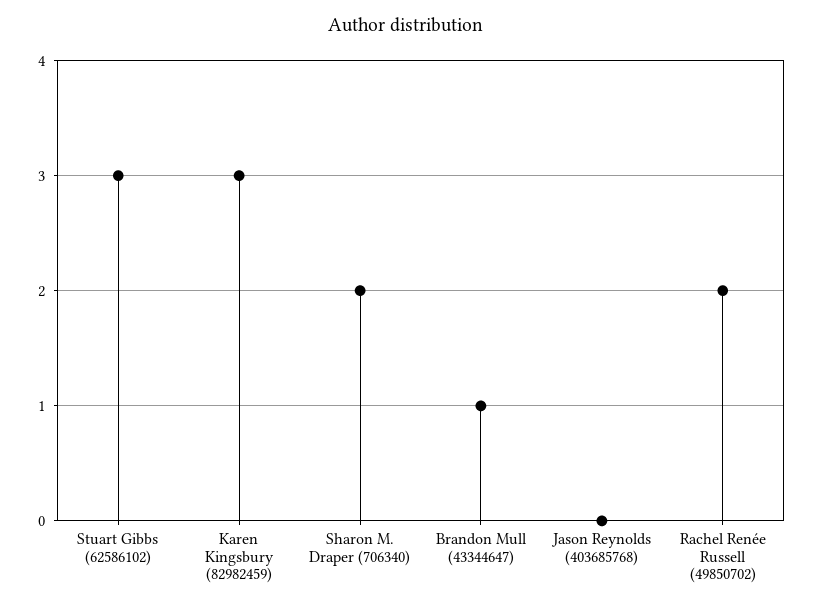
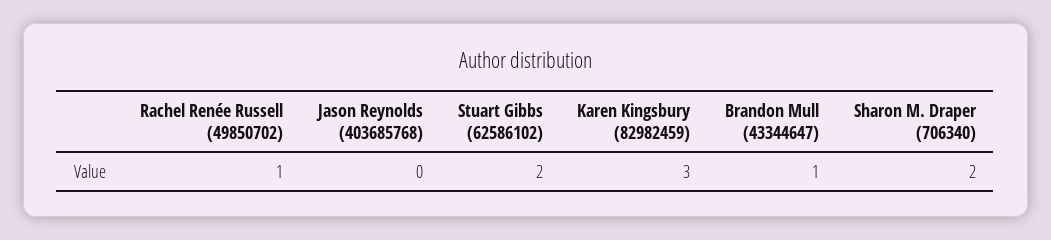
  {
-   "Stuart Gibbs (62586102)": 3,
+   "Stuart Gibbs (62586102)": 2,
    "Karen Kingsbury (82982459)": 3,
    "Sharon M. Draper (706340)": 2,
    "Brandon Mull (43344647)": 1,
    "Jason Reynolds (403685768)": 0,
-   "Rachel Renée Russell (49850702)": 2
+   "Rachel Renée Russell (49850702)": 1
  }

